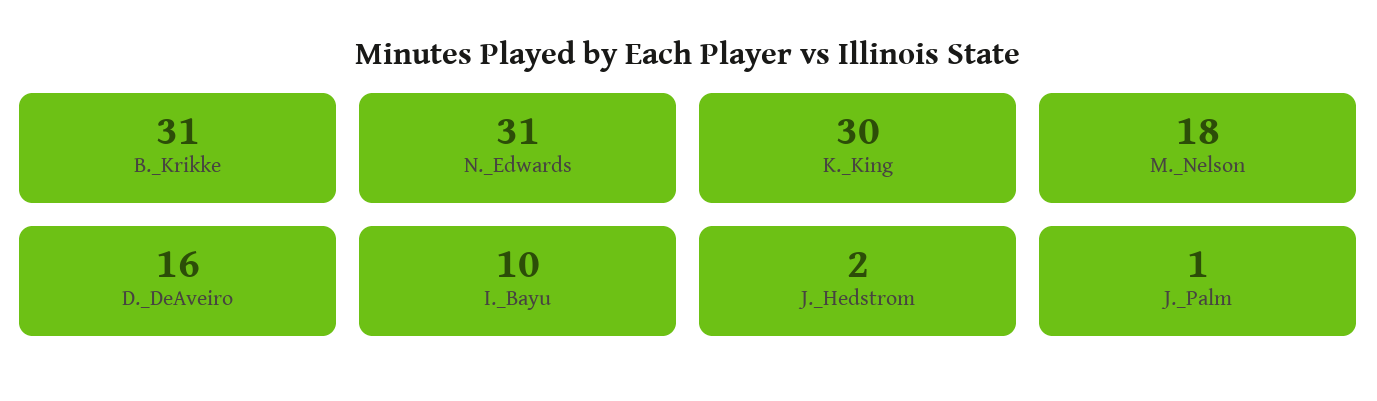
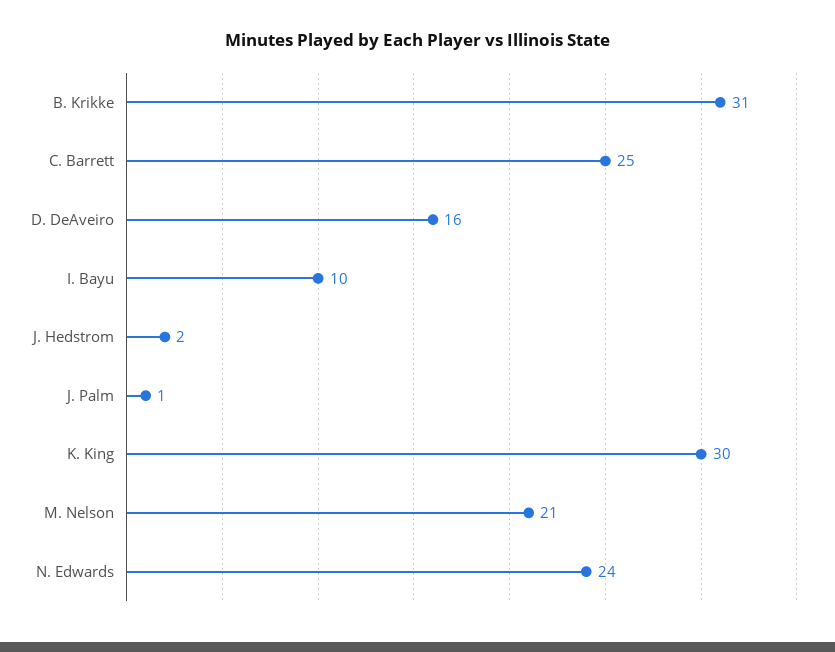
  {
    "B._Krikke": 31,
-   "N._Edwards": 31,
+   "N._Edwards": 24,
    "K._King": 30,
-   "M._Nelson": 18,
+   "M._Nelson": 21,
    "D._DeAveiro": 16,
    "I._Bayu": 10,
    "J._Hedstrom": 2,
-   "J._Palm": 1
+   "J._Palm": 1,
+   "C. Barrett": 25
  }

